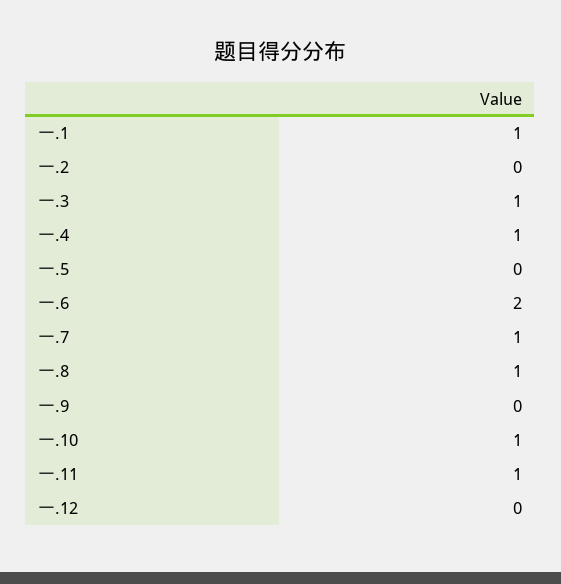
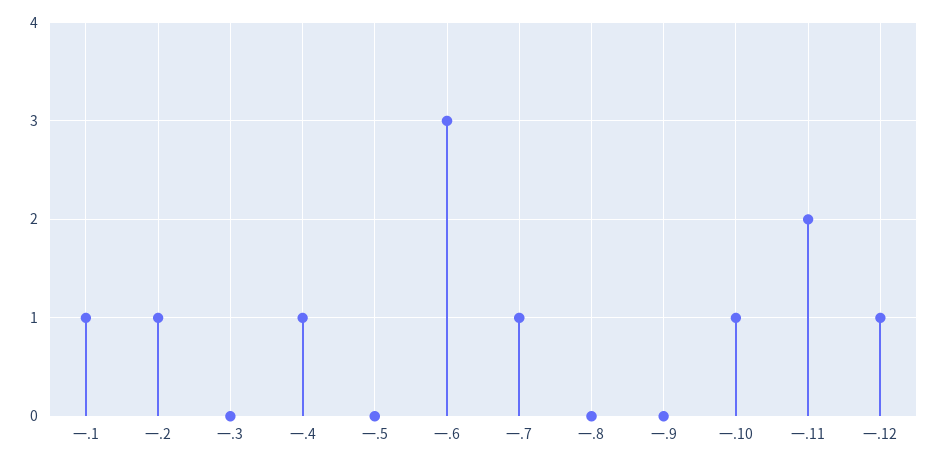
  {
    "一.1": 1,
-   "一.2": 0,
+   "一.2": 1,
-   "一.3": 1,
+   "一.3": 0,
    "一.4": 1,
    "一.5": 0,
-   "一.6": 2,
+   "一.6": 3,
    "一.7": 1,
-   "一.8": 1,
+   "一.8": 0,
    "一.9": 0,
    "一.10": 1,
-   "一.11": 1,
+   "一.11": 2,
-   "一.12": 0
+   "一.12": 1
  }

